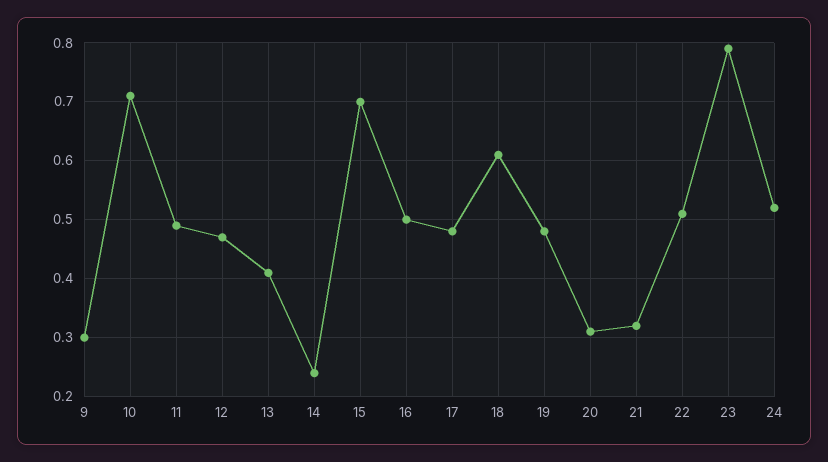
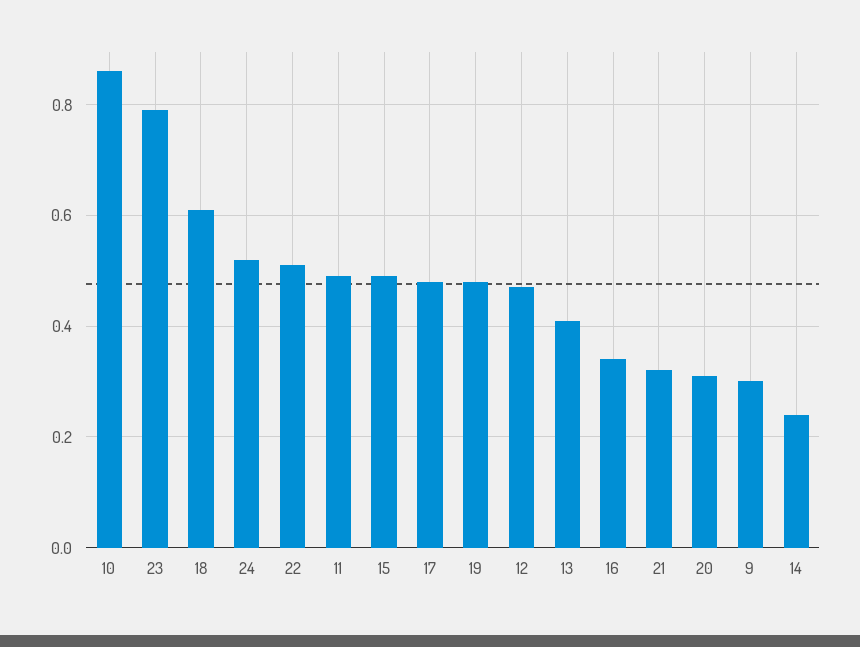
  {
    "9": 0.3,
-   "10": 0.7,
+   "10": 0.85,
    "11": 0.5,
    "12": 0.45,
    "13": 0.4,
    "14": 0.25,
-   "15": 0.7,
+   "15": 0.5,
-   "16": 0.5,
+   "16": 0.35,
    "17": 0.5,
    "18": 0.6,
    "19": 0.5,
    "20": 0.3,
    "21": 0.3,
    "22": 0.5,
    "23": 0.8,
    "24": 0.5
  }

